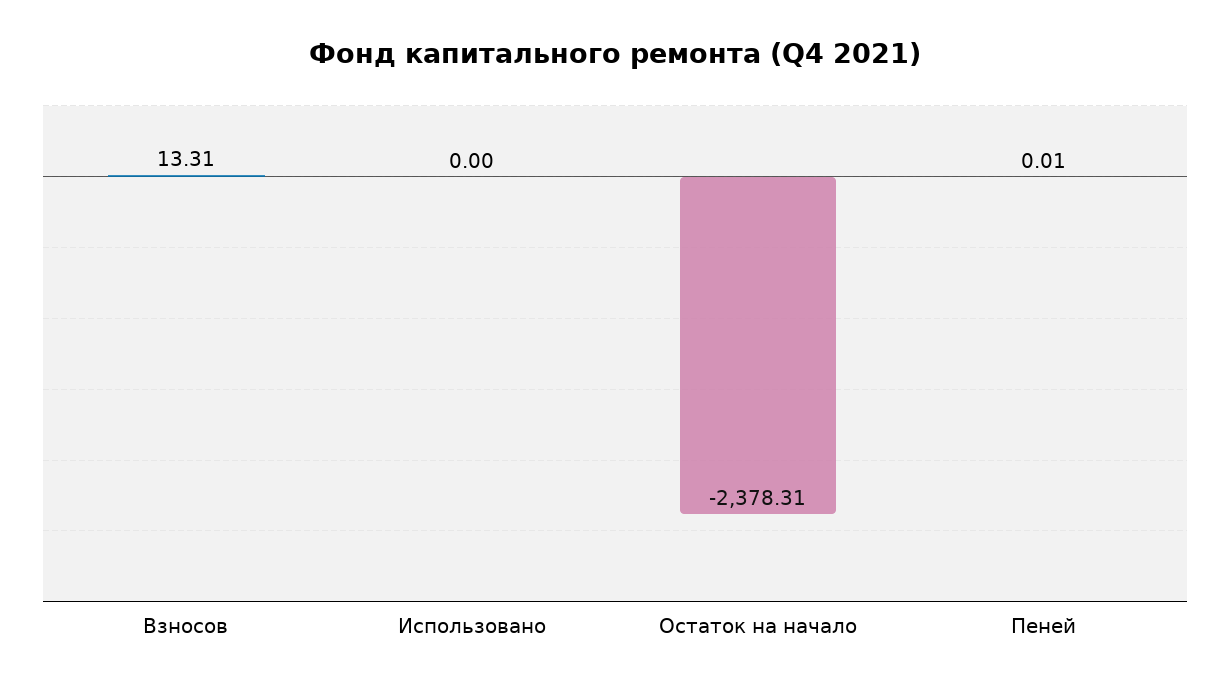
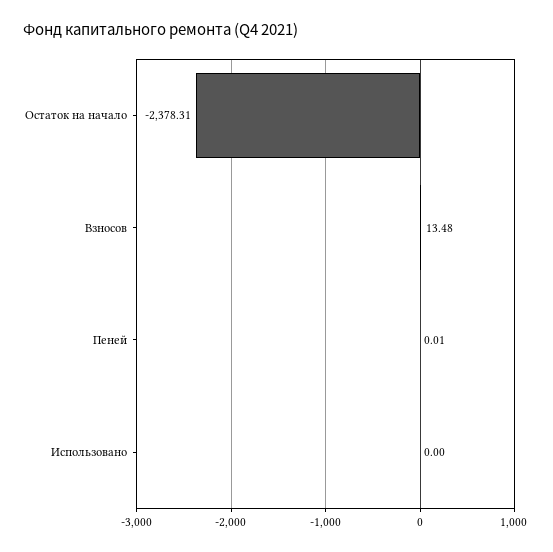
  {
-   "Взносов": 13.31,
+   "Взносов": 13.48,
    "Использовано": 0,
    "Остаток на начало": -2378.31,
    "Пеней": 0.01
  }

